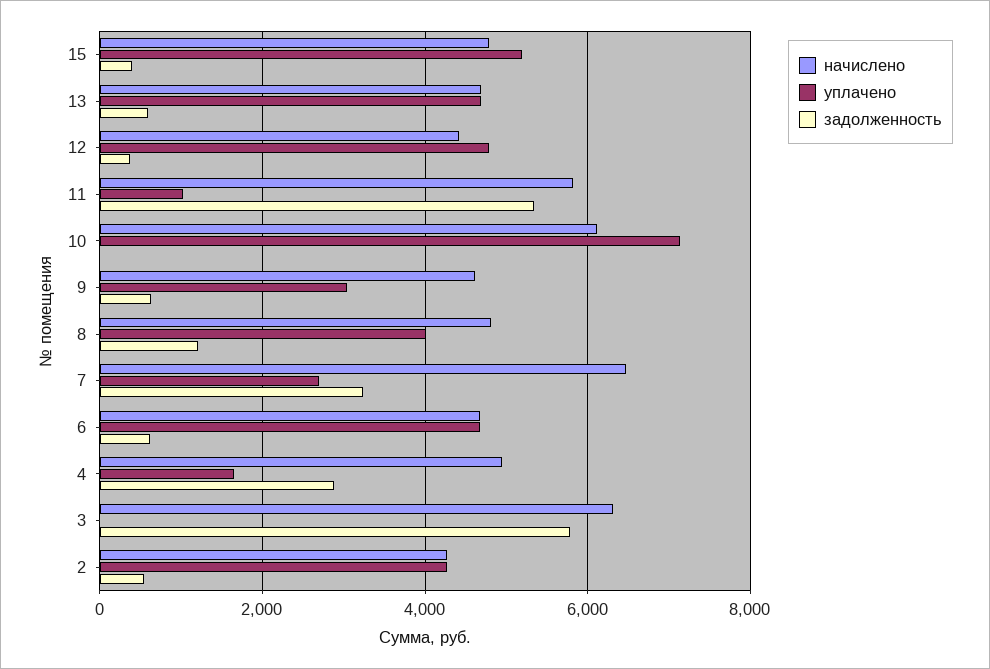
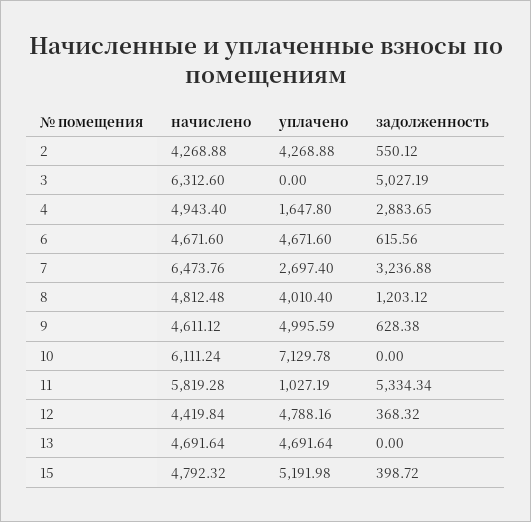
  {
    "начислено": {
      "15": 4792.32,
      "13": 4691.64,
      "12": 4419.84,
      "11": 5819.28,
      "10": 6111.24,
      "9": 4611.12,
      "8": 4812.48,
      "7": 6473.76,
      "6": 4671.6,
      "4": 4943.4,
      "3": 6312.6,
      "2": 4268.88
    },
    "уплачено": {
      "15": 5191.98,
      "13": 4691.64,
      "12": 4788.16,
      "11": 1027.19,
      "10": 7129.78,
-     "9": 3000,
+     "9": 4995.59,
      "8": 4010.4,
      "7": 2697.4,
      "6": 4671.6,
      "4": 1647.8,
      "3": 0,
      "2": 4268.88
    },
    "задолженность": {
      "15": 398.72,
-     "13": 600,
+     "13": 0,
      "12": 368.32,
      "11": 5334.34,
      "10": 0,
      "9": 628.38,
      "8": 1203.12,
      "7": 3236.88,
      "6": 615.56,
      "4": 2883.65,
-     "3": 5800,
+     "3": 5027.19,
      "2": 550.12
    }
  }

